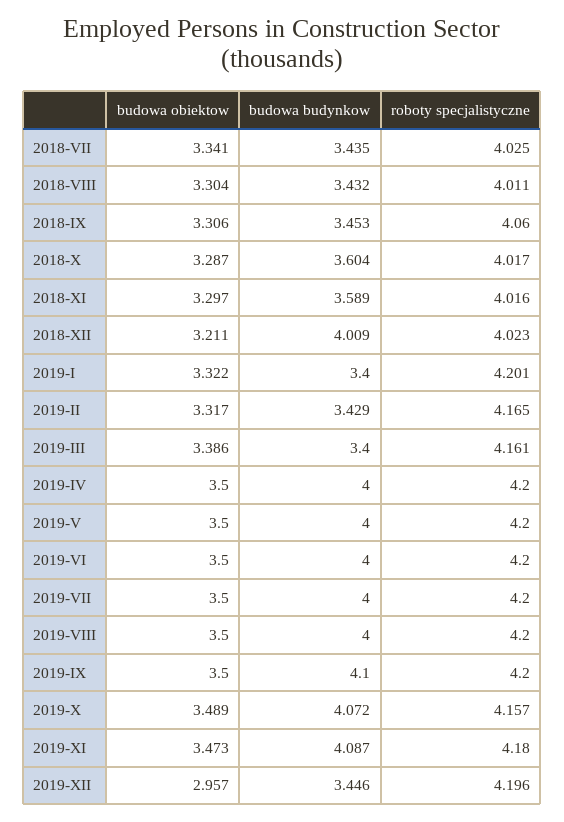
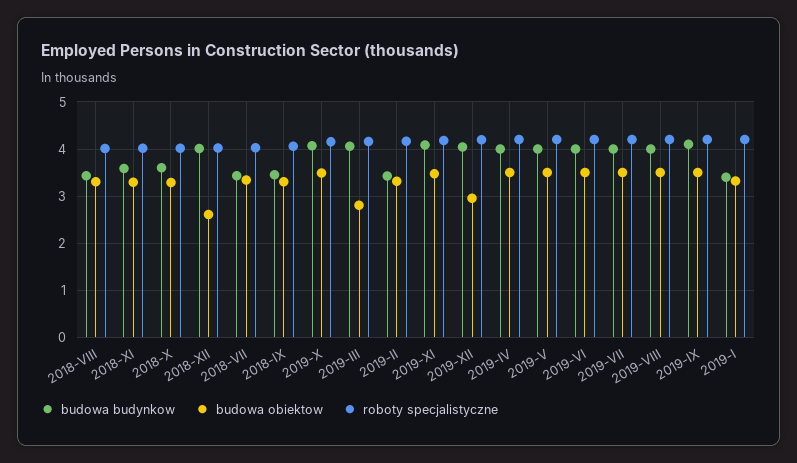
  {
    "budowa obiektow": {
      "2018-VII": 3.341,
      "2018-VIII": 3.304,
      "2018-IX": 3.306,
      "2018-X": 3.287,
      "2018-XI": 3.297,
-     "2018-XII": 3.211,
+     "2018-XII": 2.6,
      "2019-I": 3.322,
      "2019-II": 3.317,
-     "2019-III": 3.386,
+     "2019-III": 2.8,
      "2019-IV": 3.5,
      "2019-V": 3.5,
      "2019-VI": 3.5,
      "2019-VII": 3.5,
      "2019-VIII": 3.5,
      "2019-IX": 3.5,
      "2019-X": 3.489,
      "2019-XI": 3.473,
      "2019-XII": 2.957
    },
    "budowa budynkow": {
      "2018-VII": 3.435,
      "2018-VIII": 3.432,
      "2018-IX": 3.453,
      "2018-X": 3.604,
      "2018-XI": 3.589,
      "2018-XII": 4.009,
      "2019-I": 3.4,
      "2019-II": 3.429,
-     "2019-III": 3.4,
+     "2019-III": 4,
      "2019-IV": 4,
      "2019-V": 4,
      "2019-VI": 4,
      "2019-VII": 4,
      "2019-VIII": 4,
      "2019-IX": 4.1,
      "2019-X": 4.072,
      "2019-XI": 4.087,
-     "2019-XII": 3.446
+     "2019-XII": 4
    },
    "roboty specjalistyczne": {
      "2018-VII": 4.025,
      "2018-VIII": 4.011,
      "2018-IX": 4.06,
      "2018-X": 4.017,
      "2018-XI": 4.016,
      "2018-XII": 4.023,
      "2019-I": 4.201,
      "2019-II": 4.165,
      "2019-III": 4.161,
      "2019-IV": 4.2,
      "2019-V": 4.2,
      "2019-VI": 4.2,
      "2019-VII": 4.2,
      "2019-VIII": 4.2,
      "2019-IX": 4.2,
      "2019-X": 4.157,
      "2019-XI": 4.18,
      "2019-XII": 4.196
    }
  }

